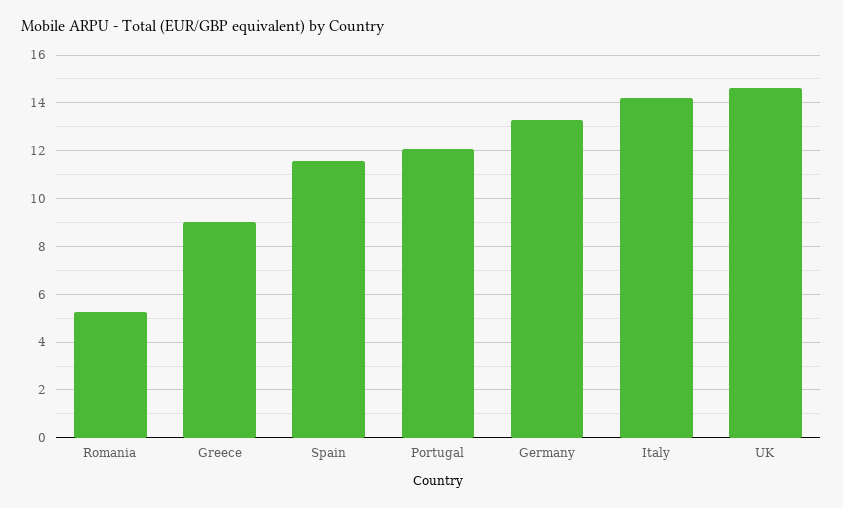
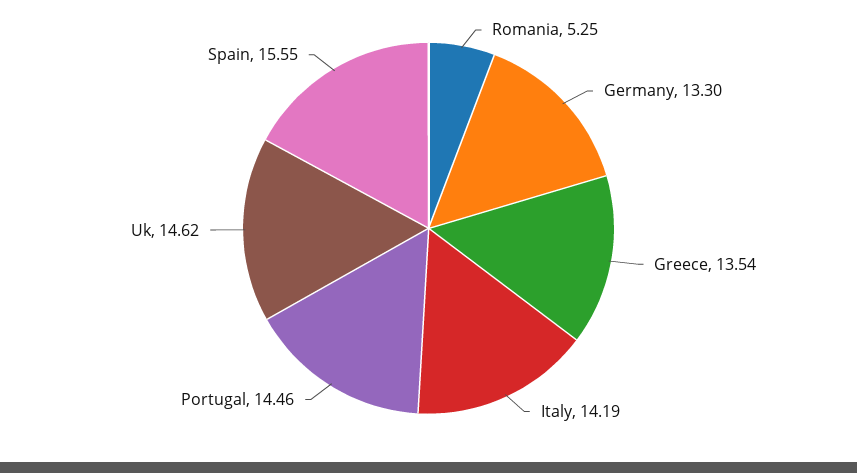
  {
    "Romania": 5.25,
-   "Greece": 9,
+   "Greece": 13.54,
-   "Spain": 11.5,
+   "Spain": 15.55,
-   "Portugal": 12,
+   "Portugal": 14.46,
    "Germany": 13.3,
    "Italy": 14.19,
    "UK": 14.62
  }

